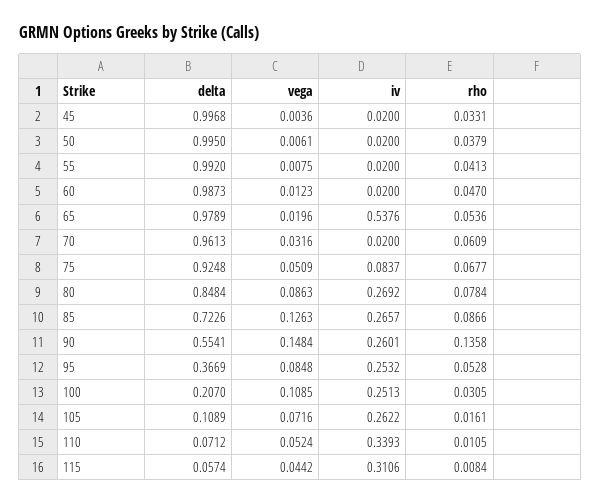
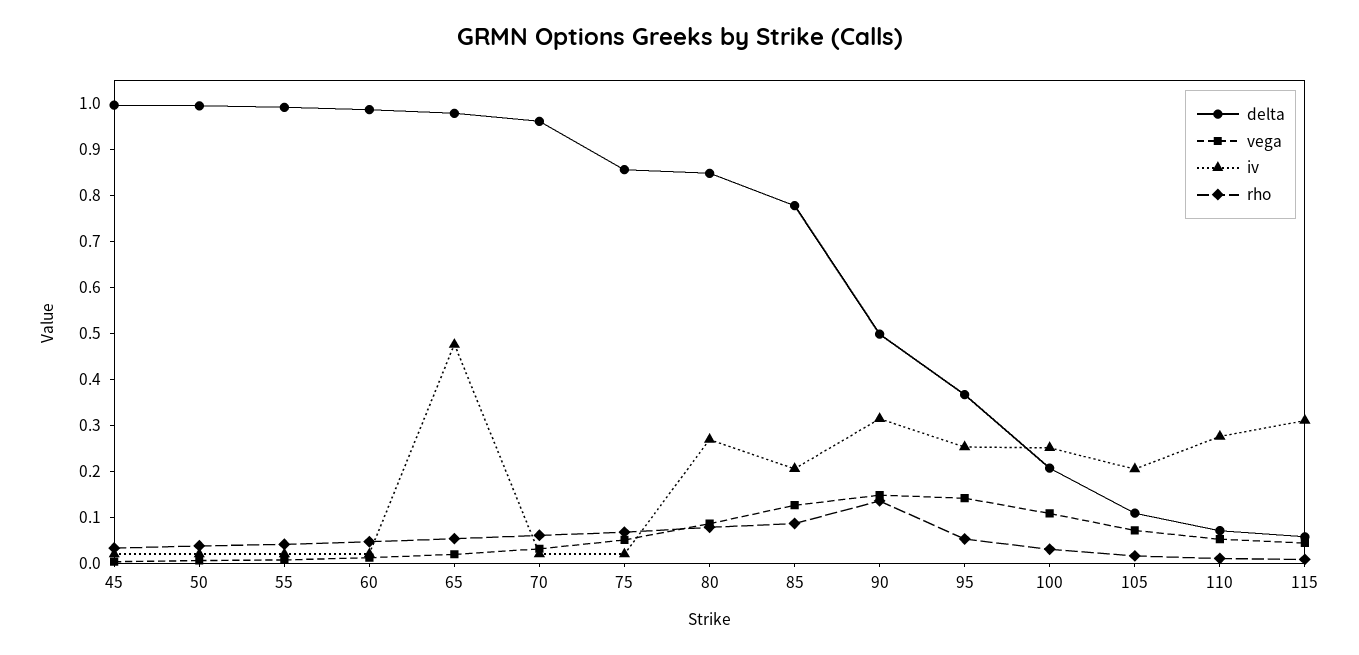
  {
    "delta": {
      "45": 0.9968,
      "50": 0.995,
      "55": 0.992,
      "60": 0.9873,
      "65": 0.9789,
      "70": 0.9613,
-     "75": 0.9248,
+     "75": 0.86,
      "80": 0.8484,
-     "85": 0.7226,
+     "85": 0.78,
-     "90": 0.5541,
+     "90": 0.5,
      "95": 0.3669,
      "100": 0.207,
      "105": 0.1089,
      "110": 0.0712,
      "115": 0.0574
    },
    "vega": {
      "45": 0.0036,
      "50": 0.0061,
      "55": 0.0075,
      "60": 0.0123,
      "65": 0.0196,
      "70": 0.0316,
      "75": 0.0509,
      "80": 0.0863,
      "85": 0.1263,
      "90": 0.1484,
-     "95": 0.0848,
+     "95": 0.14,
      "100": 0.1085,
      "105": 0.0716,
      "110": 0.0524,
      "115": 0.0442
    },
    "iv": {
      "45": 0.02,
      "50": 0.02,
      "55": 0.02,
      "60": 0.02,
-     "65": 0.5376,
+     "65": 0.48,
      "70": 0.02,
-     "75": 0.0837,
+     "75": 0.02,
      "80": 0.2692,
-     "85": 0.2657,
+     "85": 0.2,
-     "90": 0.2601,
+     "90": 0.32,
      "95": 0.2532,
      "100": 0.2513,
-     "105": 0.2622,
+     "105": 0.2,
-     "110": 0.3393,
+     "110": 0.28,
      "115": 0.3106
    },
    "rho": {
      "45": 0.0331,
      "50": 0.0379,
      "55": 0.0413,
      "60": 0.047,
      "65": 0.0536,
      "70": 0.0609,
      "75": 0.0677,
      "80": 0.0784,
      "85": 0.0866,
      "90": 0.1358,
      "95": 0.0528,
      "100": 0.0305,
      "105": 0.0161,
      "110": 0.0105,
      "115": 0.0084
    }
  }

